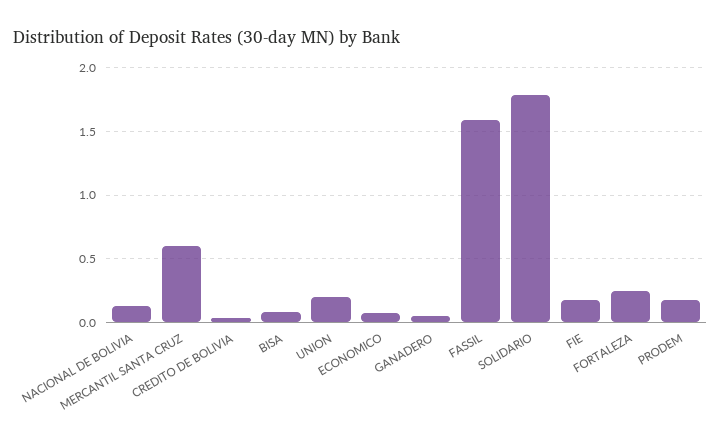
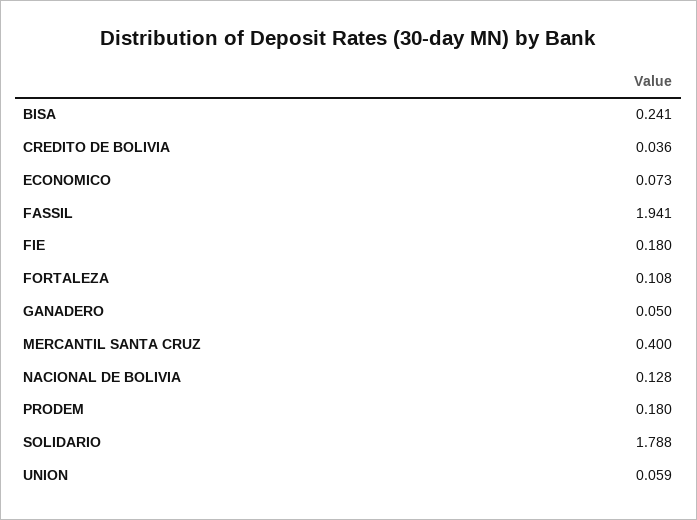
  {
    "NACIONAL DE BOLIVIA": 0.128,
-   "MERCANTIL SANTA CRUZ": 0.6,
+   "MERCANTIL SANTA CRUZ": 0.4,
    "CREDITO DE BOLIVIA": 0.036,
-   "BISA": 0.1,
+   "BISA": 0.241,
-   "UNION": 0.2,
+   "UNION": 0.059,
    "ECONOMICO": 0.073,
    "GANADERO": 0.05,
-   "FASSIL": 1.6,
+   "FASSIL": 1.941,
    "SOLIDARIO": 1.788,
    "FIE": 0.18,
-   "FORTALEZA": 0.25,
+   "FORTALEZA": 0.108,
    "PRODEM": 0.18
  }

